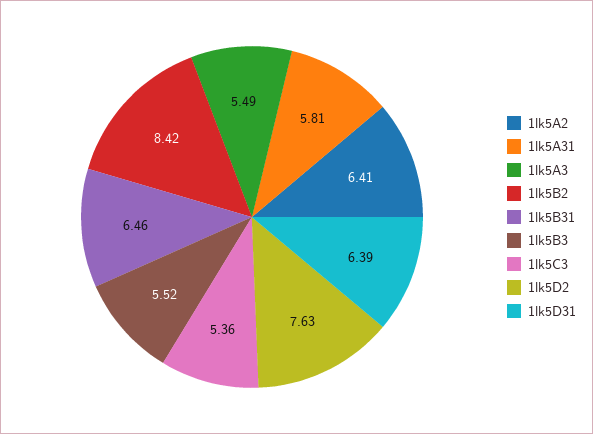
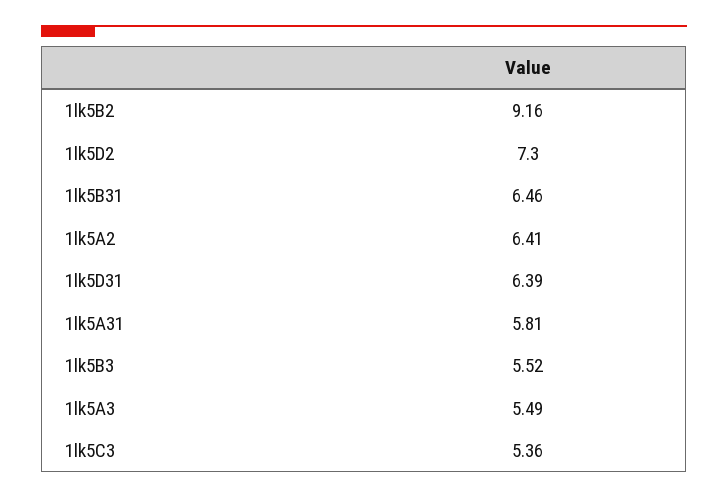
  {
    "1lk5A2": 6.41,
    "1lk5A31": 5.81,
    "1lk5A3": 5.49,
-   "1lk5B2": 8.42,
+   "1lk5B2": 9.16,
    "1lk5B31": 6.46,
    "1lk5B3": 5.52,
    "1lk5C3": 5.36,
-   "1lk5D2": 7.63,
+   "1lk5D2": 7.3,
    "1lk5D31": 6.39
  }

